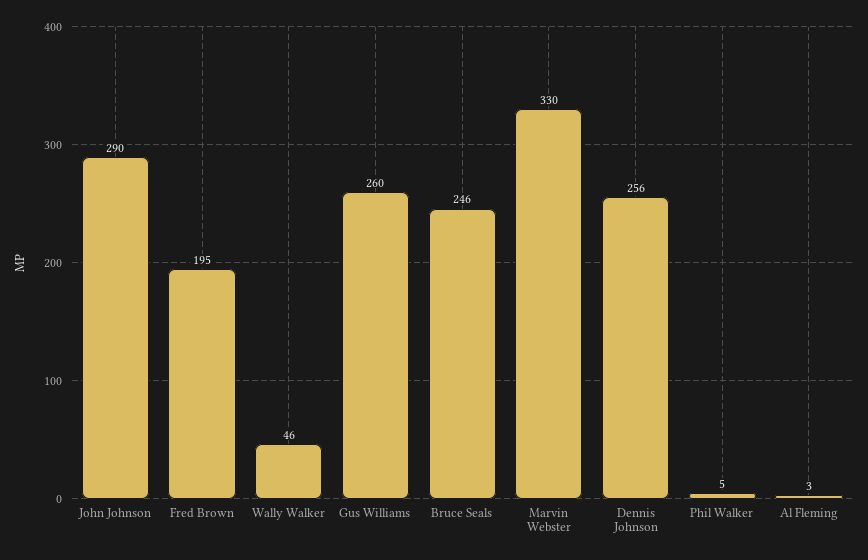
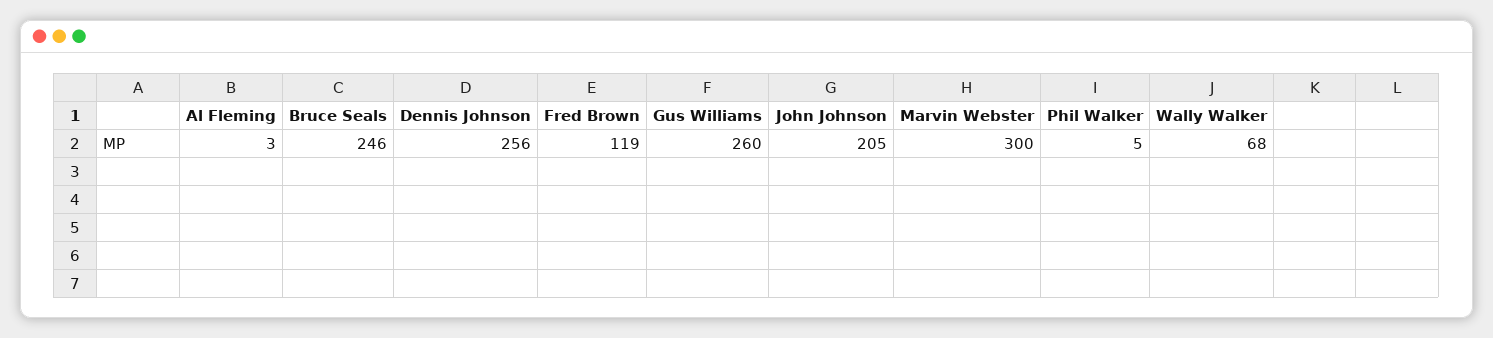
  {
-   "John Johnson": 290,
+   "John Johnson": 205,
-   "Fred Brown": 195,
+   "Fred Brown": 119,
-   "Wally Walker": 46,
+   "Wally Walker": 68,
    "Gus Williams": 260,
    "Bruce Seals": 246,
-   "Marvin Webster": 330,
+   "Marvin Webster": 300,
    "Dennis Johnson": 256,
    "Phil Walker": 5,
    "Al Fleming": 3
  }

